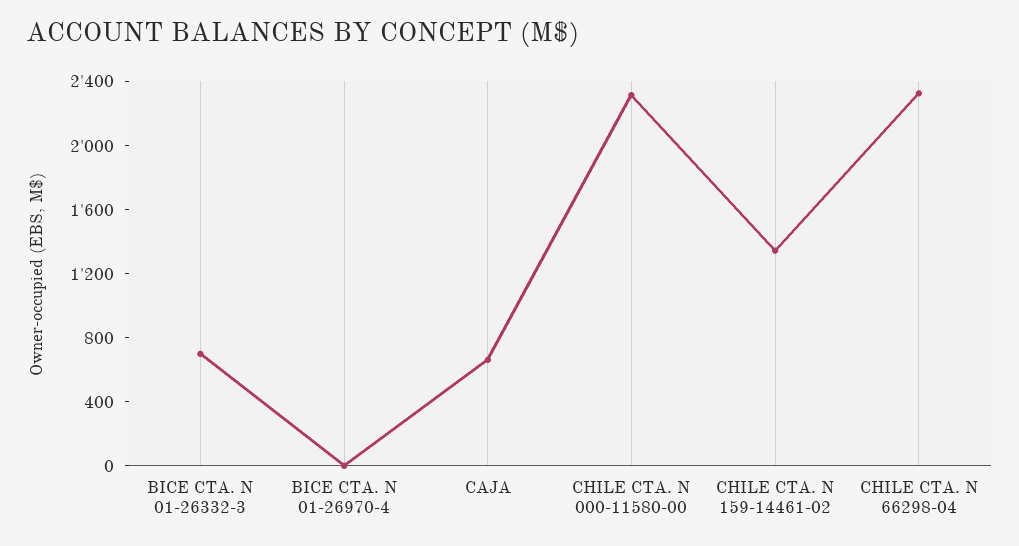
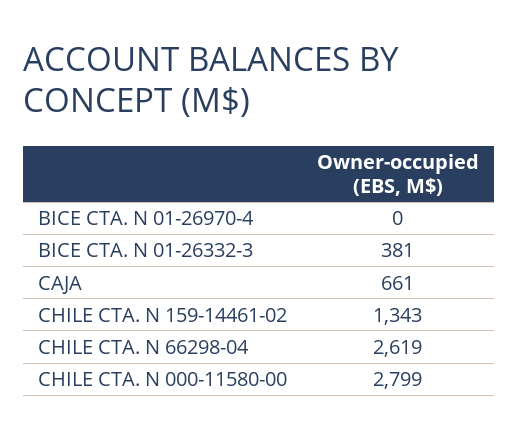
  {
-   "BICE CTA. N 01-26332-3": 700,
+   "BICE CTA. N 01-26332-3": 381,
    "BICE CTA. N 01-26970-4": 0,
    "CAJA": 661,
-   "CHILE CTA. N 000-11580-00": 2300,
+   "CHILE CTA. N 000-11580-00": 2799,
    "CHILE CTA. N 159-14461-02": 1343,
-   "CHILE CTA. N 66298-04": 2300
+   "CHILE CTA. N 66298-04": 2619
  }

